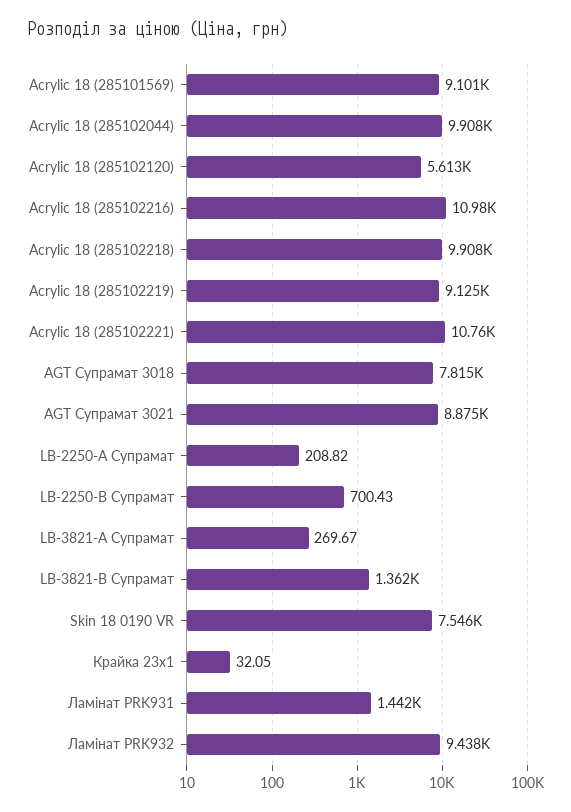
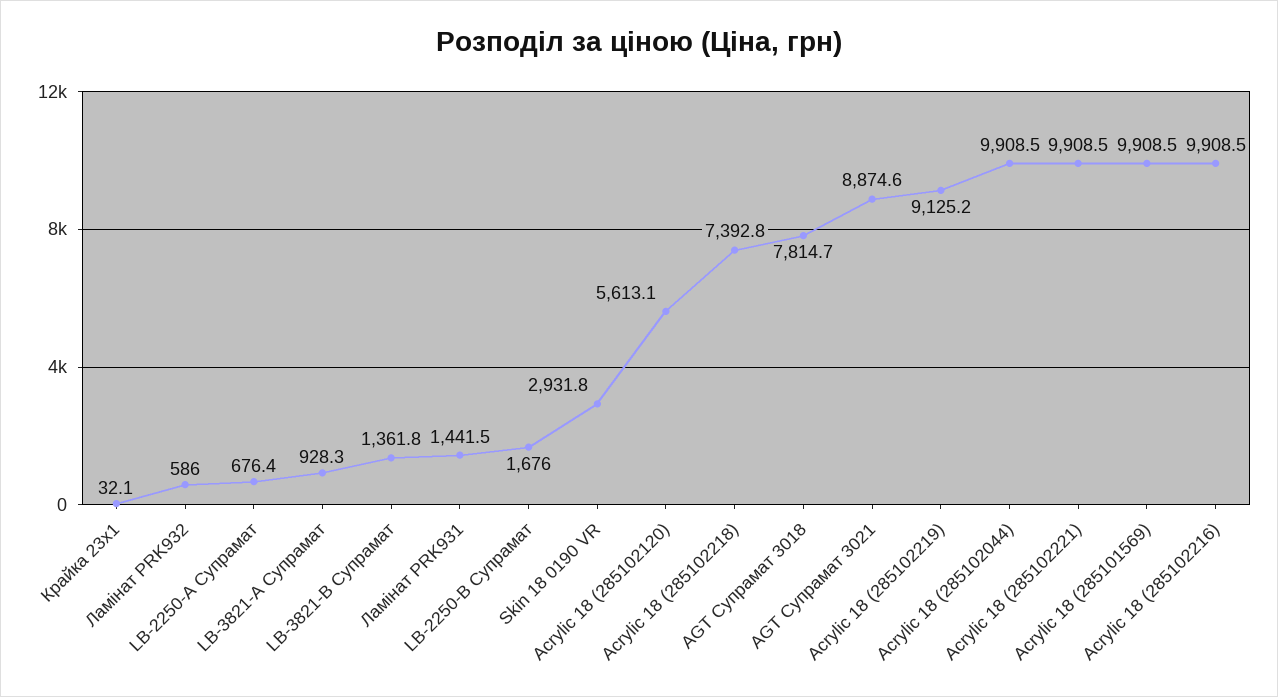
  {
-   "Acrylic 18 (285101569)": 9101,
+   "Acrylic 18 (285101569)": 9908.5,
    "Acrylic 18 (285102044)": 9908.5,
    "Acrylic 18 (285102120)": 5613.1,
-   "Acrylic 18 (285102216)": 10980,
+   "Acrylic 18 (285102216)": 9908.5,
-   "Acrylic 18 (285102218)": 9908,
+   "Acrylic 18 (285102218)": 7392.8,
    "Acrylic 18 (285102219)": 9125.2,
-   "Acrylic 18 (285102221)": 10760,
+   "Acrylic 18 (285102221)": 9908.5,
    "AGT Супрамат 3018": 7814.7,
    "AGT Супрамат 3021": 8874.6,
-   "LB-2250-А Супрамат": 208.82,
+   "LB-2250-А Супрамат": 676.4,
-   "LB-2250-В Супрамат": 700.43,
+   "LB-2250-В Супрамат": 1676,
-   "LB-3821-А Супрамат": 269.67,
+   "LB-3821-А Супрамат": 928.3,
    "LB-3821-В Супрамат": 1361.8,
-   "Skin 18 0190 VR": 7546,
+   "Skin 18 0190 VR": 2931.8,
    "Крайка 23x1": 32.05,
    "Ламінат PRK931": 1441.5,
-   "Ламінат PRK932": 9438
+   "Ламінат PRK932": 586
  }

